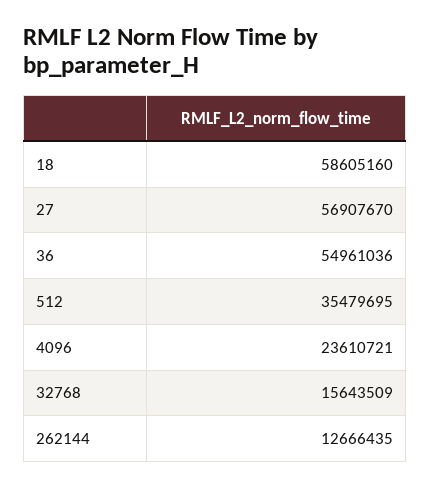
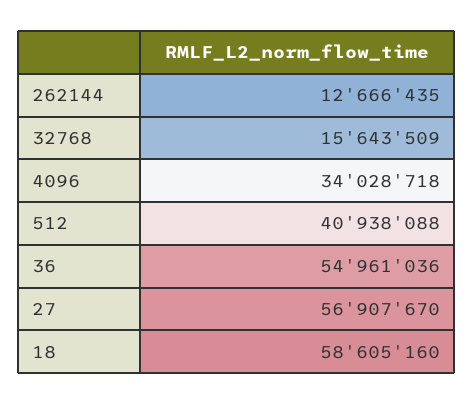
  {
    "18": 58605160,
    "27": 56907670,
    "36": 54961036,
-   "512": 35479695,
+   "512": 40938088,
-   "4096": 23610721,
+   "4096": 34028718,
    "32768": 15643509,
    "262144": 12666435
  }

